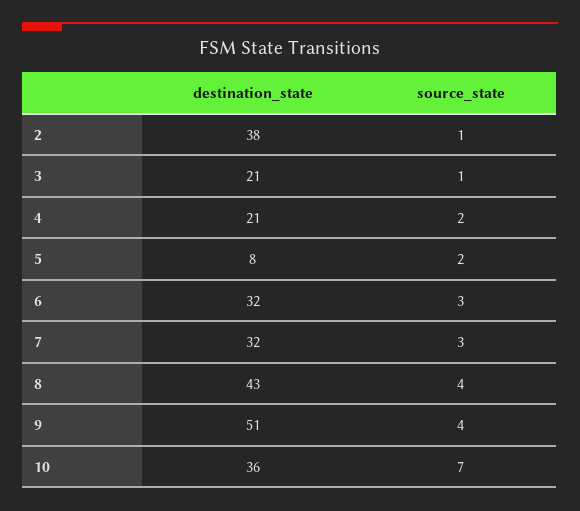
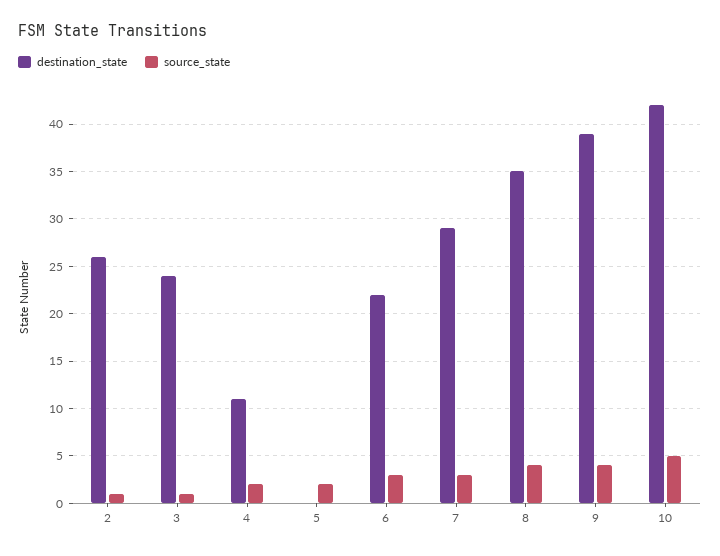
  {
    "destination_state": {
-     "2": 38,
+     "2": 26,
-     "3": 21,
+     "3": 24,
-     "4": 21,
+     "4": 11,
-     "5": 8,
+     "5": 0,
-     "6": 32,
+     "6": 22,
-     "7": 32,
+     "7": 29,
-     "8": 43,
+     "8": 35,
-     "9": 51,
+     "9": 39,
-     "10": 36
+     "10": 42
    },
    "source_state": {
      "2": 1,
      "3": 1,
      "4": 2,
      "5": 2,
      "6": 3,
      "7": 3,
      "8": 4,
      "9": 4,
-     "10": 7
+     "10": 5
    }
  }

